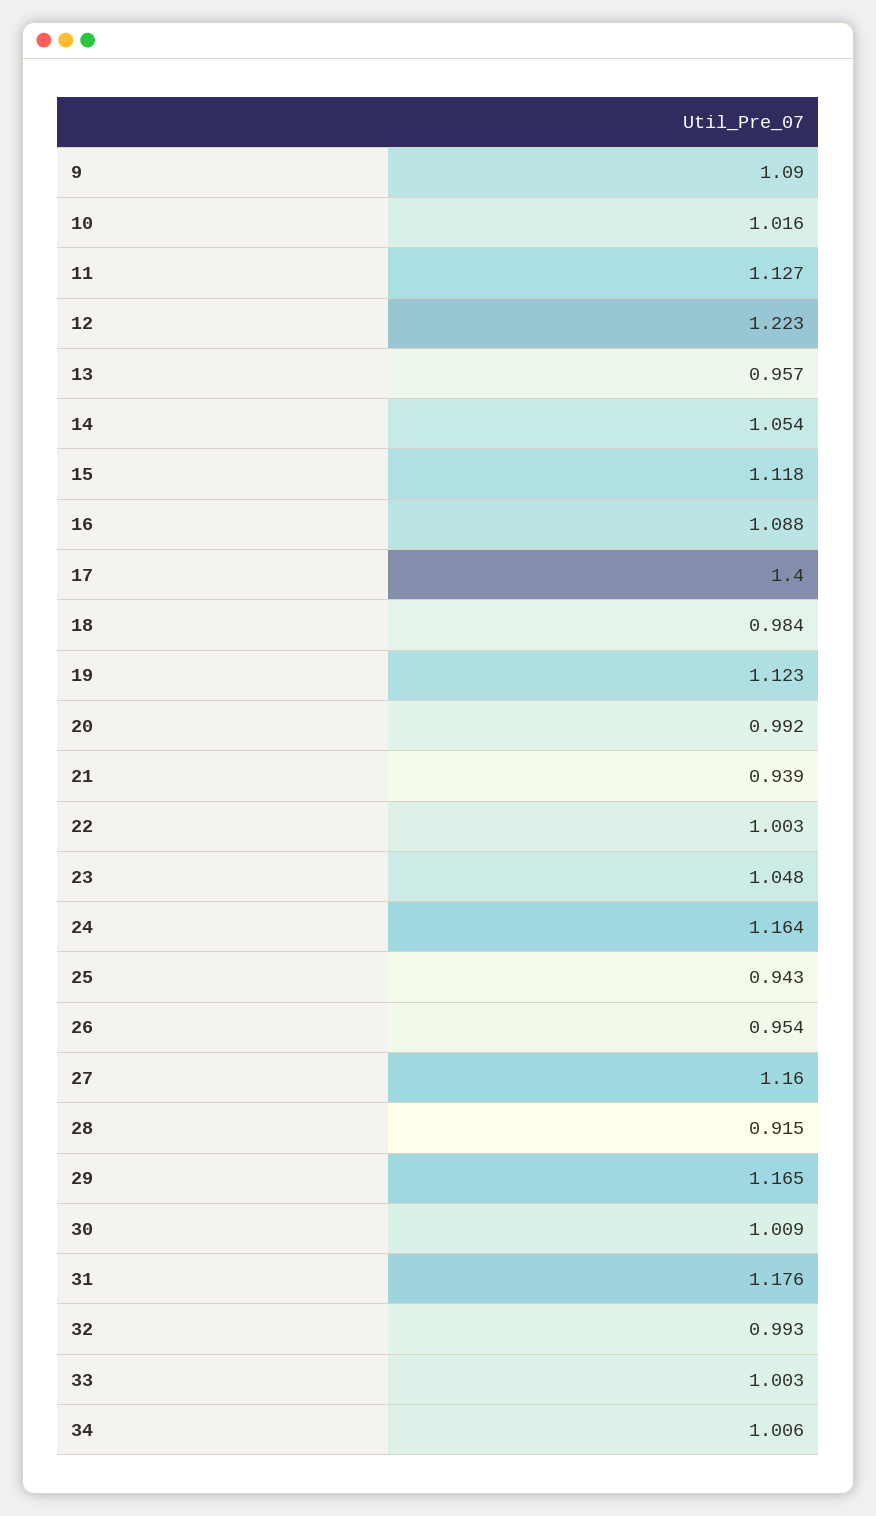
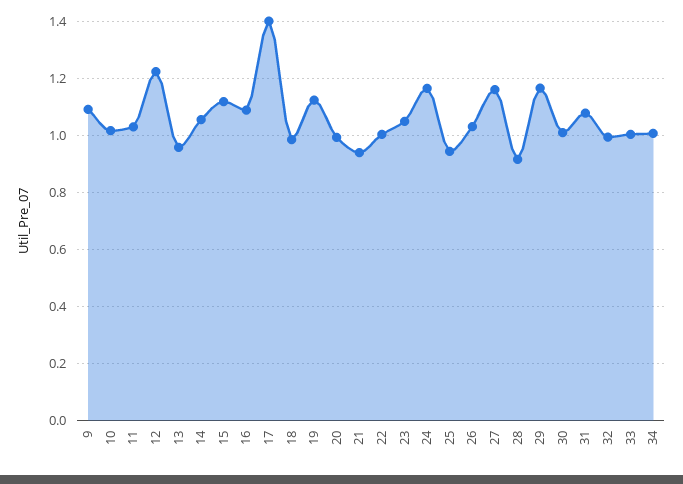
  {
    "9": 1.09,
    "10": 1.016,
-   "11": 1.127,
+   "11": 1.025,
    "12": 1.223,
    "13": 0.957,
    "14": 1.054,
    "15": 1.118,
    "16": 1.088,
    "17": 1.4,
    "18": 0.984,
    "19": 1.123,
    "20": 0.992,
    "21": 0.939,
    "22": 1.003,
    "23": 1.048,
    "24": 1.164,
    "25": 0.943,
-   "26": 0.954,
+   "26": 1.025,
    "27": 1.16,
    "28": 0.915,
    "29": 1.165,
    "30": 1.009,
-   "31": 1.176,
+   "31": 1.075,
    "32": 0.993,
    "33": 1.003,
    "34": 1.006
  }

